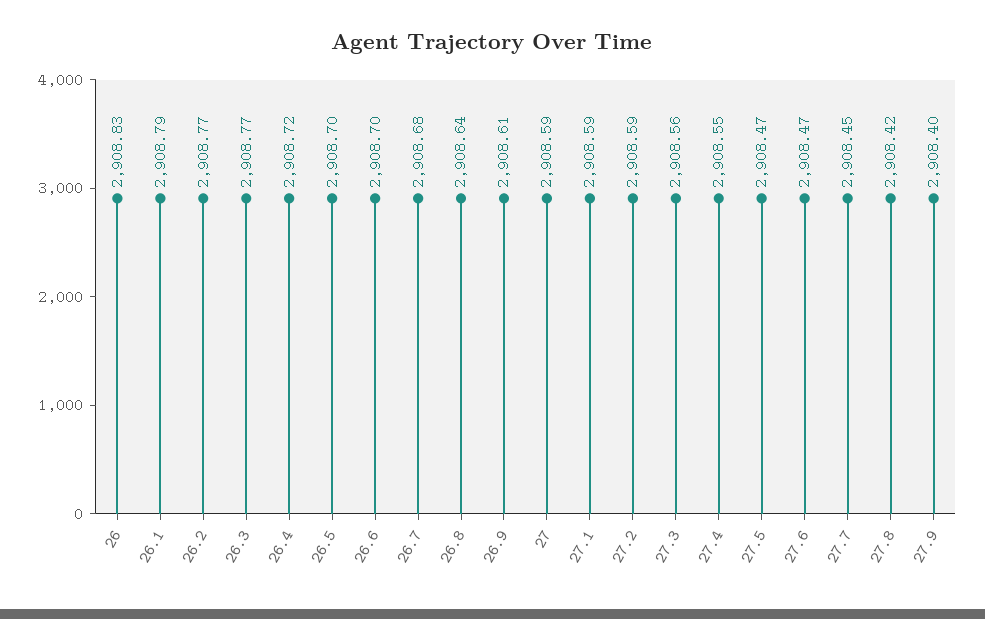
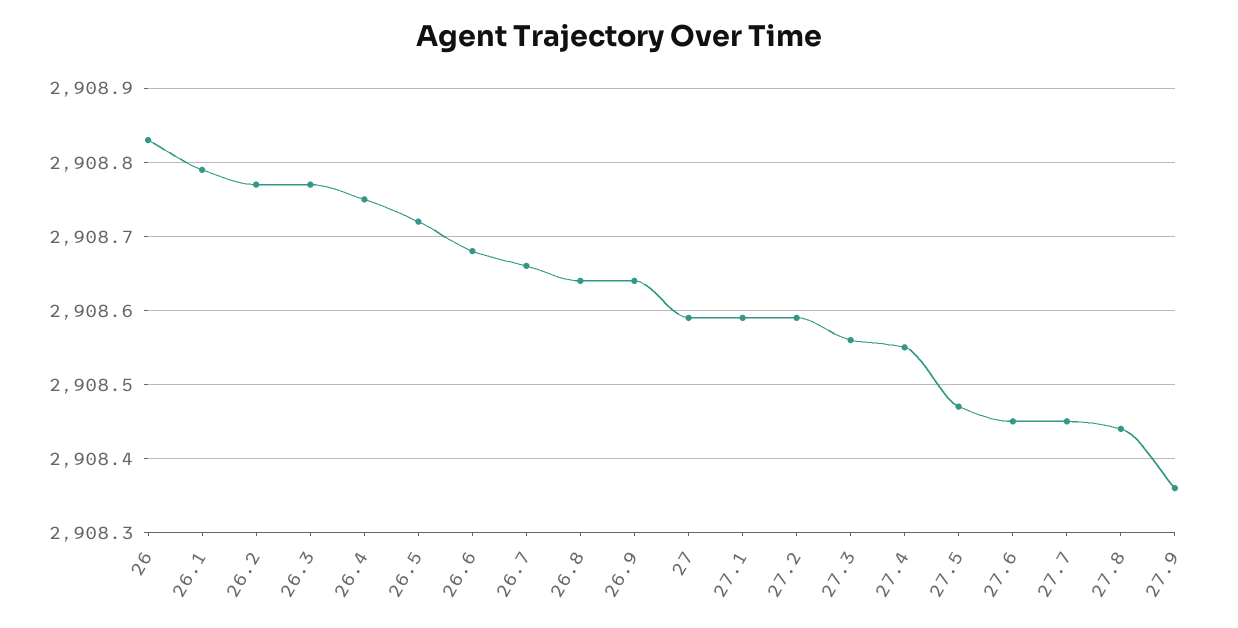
  {
    "26": 2908.83,
    "26.1": 2908.79,
    "26.2": 2908.77,
    "26.3": 2908.77,
-   "26.4": 2908.72,
+   "26.4": 2908.75,
-   "26.5": 2908.7,
+   "26.5": 2908.72,
-   "26.6": 2908.7,
+   "26.6": 2908.68,
-   "26.7": 2908.68,
+   "26.7": 2908.66,
    "26.8": 2908.64,
-   "26.9": 2908.61,
+   "26.9": 2908.64,
    "27": 2908.59,
    "27.1": 2908.59,
    "27.2": 2908.59,
    "27.3": 2908.56,
    "27.4": 2908.55,
    "27.5": 2908.47,
-   "27.6": 2908.47,
+   "27.6": 2908.45,
    "27.7": 2908.45,
-   "27.8": 2908.42,
+   "27.8": 2908.44,
-   "27.9": 2908.4
+   "27.9": 2908.36
  }

